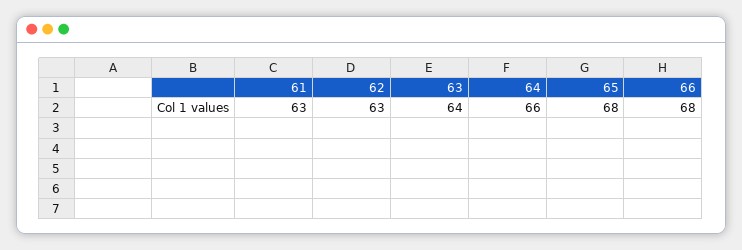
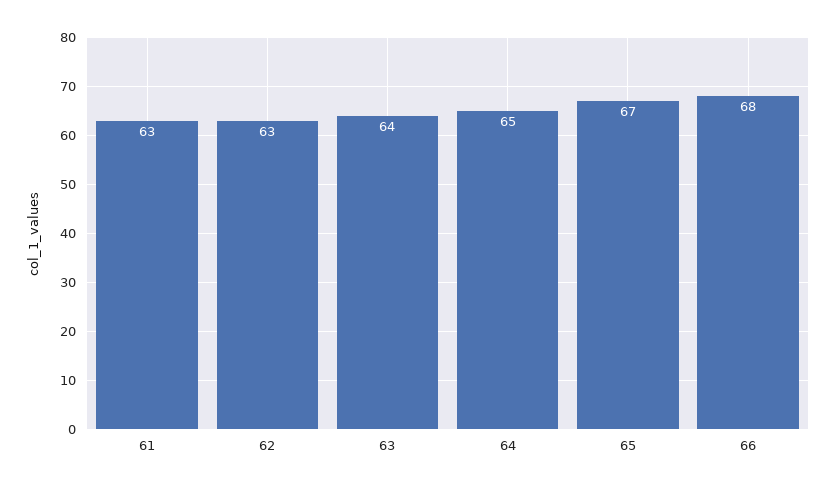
  {
    "61": 63,
    "62": 63,
    "63": 64,
-   "64": 66,
+   "64": 65,
-   "65": 68,
+   "65": 67,
    "66": 68
  }

